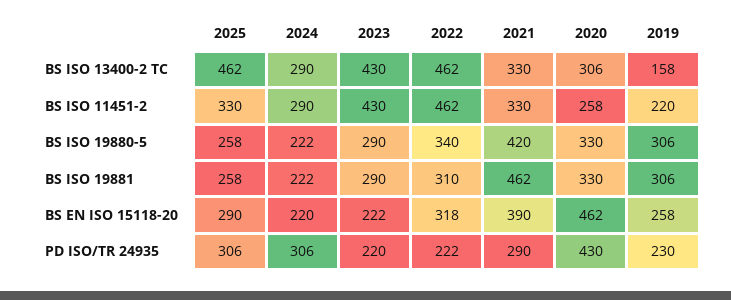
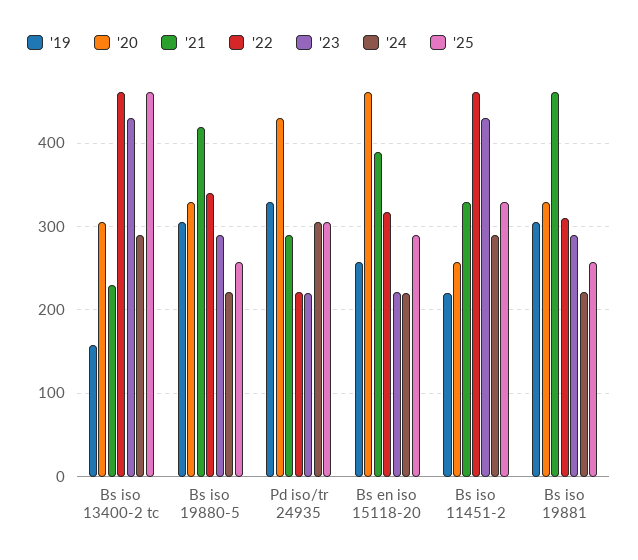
  {
    "2025": {
      "BS ISO 13400-2 TC": 462,
      "BS ISO 11451-2": 330,
      "BS ISO 19880-5": 258,
      "BS ISO 19881": 258,
      "BS EN ISO 15118-20": 290,
      "PD ISO/TR 24935": 306
    },
    "2024": {
      "BS ISO 13400-2 TC": 290,
      "BS ISO 11451-2": 290,
      "BS ISO 19880-5": 222,
      "BS ISO 19881": 222,
      "BS EN ISO 15118-20": 220,
      "PD ISO/TR 24935": 306
    },
    "2023": {
      "BS ISO 13400-2 TC": 430,
      "BS ISO 11451-2": 430,
      "BS ISO 19880-5": 290,
      "BS ISO 19881": 290,
      "BS EN ISO 15118-20": 222,
      "PD ISO/TR 24935": 220
    },
    "2022": {
      "BS ISO 13400-2 TC": 462,
      "BS ISO 11451-2": 462,
      "BS ISO 19880-5": 340,
      "BS ISO 19881": 310,
      "BS EN ISO 15118-20": 318,
      "PD ISO/TR 24935": 222
    },
    "2021": {
-     "BS ISO 13400-2 TC": 330,
+     "BS ISO 13400-2 TC": 230,
      "BS ISO 11451-2": 330,
      "BS ISO 19880-5": 420,
      "BS ISO 19881": 462,
      "BS EN ISO 15118-20": 390,
      "PD ISO/TR 24935": 290
    },
    "2020": {
      "BS ISO 13400-2 TC": 306,
      "BS ISO 11451-2": 258,
      "BS ISO 19880-5": 330,
      "BS ISO 19881": 330,
      "BS EN ISO 15118-20": 462,
      "PD ISO/TR 24935": 430
    },
    "2019": {
      "BS ISO 13400-2 TC": 158,
      "BS ISO 11451-2": 220,
      "BS ISO 19880-5": 306,
      "BS ISO 19881": 306,
      "BS EN ISO 15118-20": 258,
-     "PD ISO/TR 24935": 230
+     "PD ISO/TR 24935": 330
    }
  }

